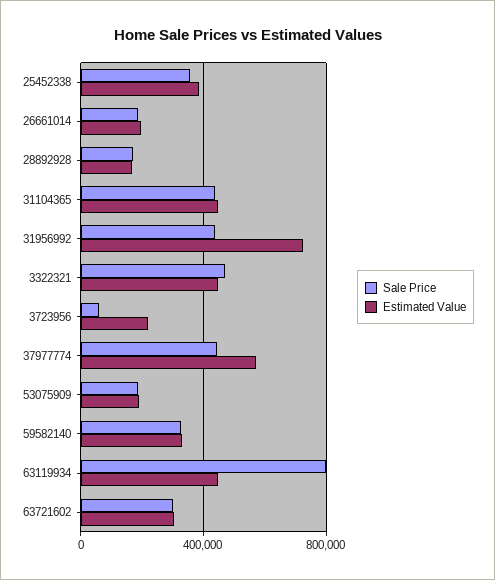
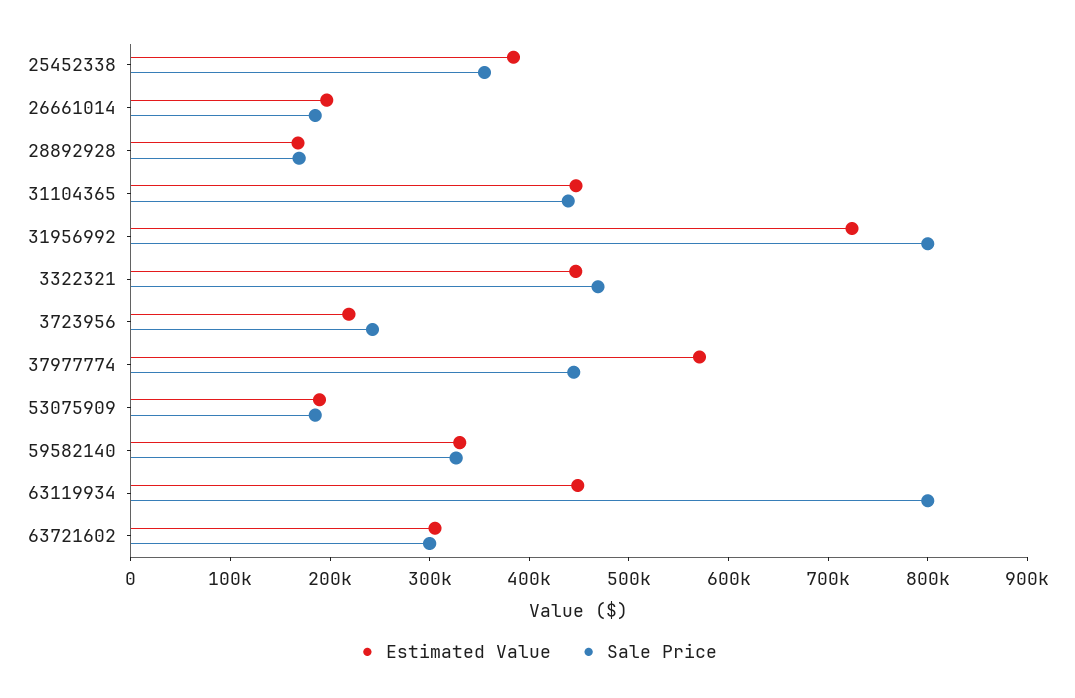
  {
    "Sale Price": {
      "25452338": 360000,
      "26661014": 180000,
      "28892928": 160000,
      "31104365": 440000,
-     "31956992": 450000,
+     "31956992": 800000,
      "3322321": 460000,
-     "3723956": 50000,
+     "3723956": 240000,
      "37977774": 440000,
      "53075909": 180000,
      "59582140": 320000,
      "63119934": 800000,
      "63721602": 300000
    },
    "Estimated Value": {
      "25452338": 380000,
      "26661014": 200000,
      "28892928": 160000,
      "31104365": 440000,
      "31956992": 720000,
      "3322321": 440000,
      "3723956": 220000,
      "37977774": 580000,
      "53075909": 180000,
      "59582140": 340000,
      "63119934": 440000,
      "63721602": 300000
    }
  }

